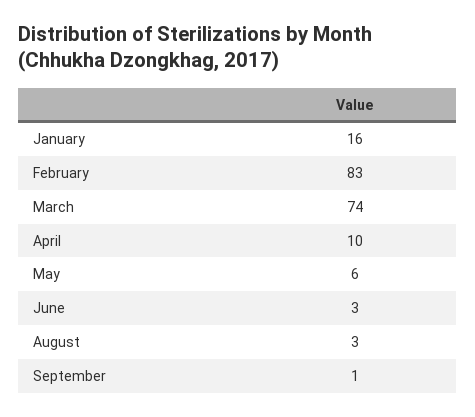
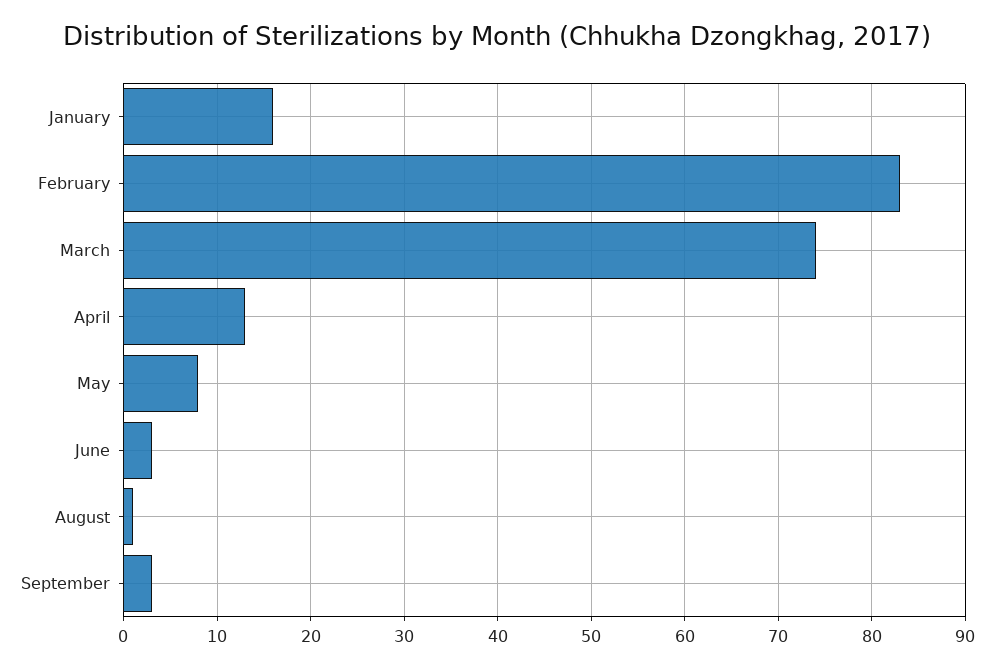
  {
    "January": 16,
    "February": 83,
    "March": 74,
-   "April": 10,
+   "April": 13,
-   "May": 6,
+   "May": 8,
    "June": 3,
-   "August": 3,
+   "August": 1,
-   "September": 1
+   "September": 3
  }

